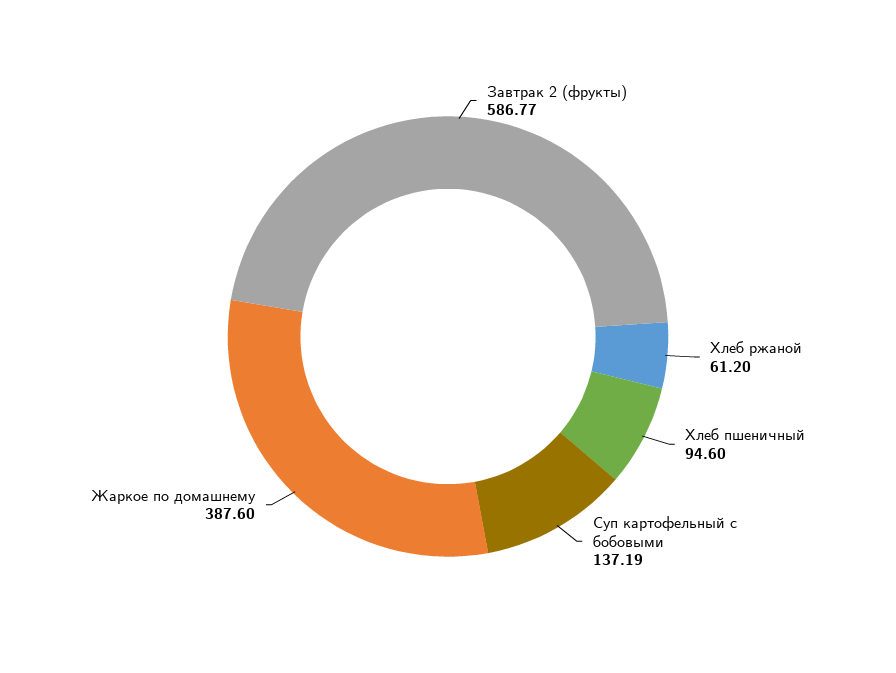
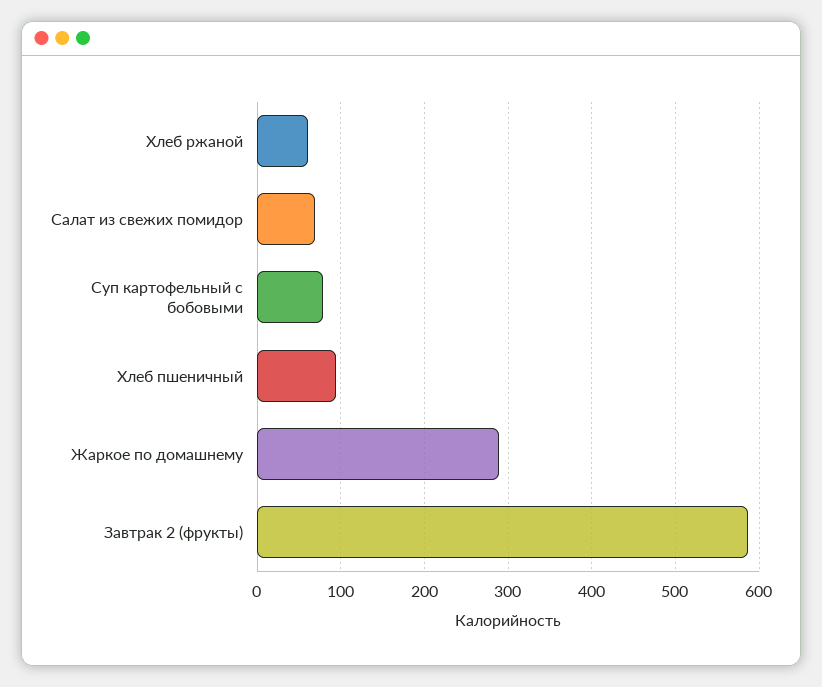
  {
    "Завтрак 2 (фрукты)": 586.77,
    "Хлеб ржаной": 61.2,
    "Хлеб пшеничный": 94.6,
-   "Суп картофельный с бобовыми": 137.19,
+   "Суп картофельный с бобовыми": 80,
-   "Жаркое по домашнему": 387.6
+   "Жаркое по домашнему": 290,
+   "Салат из свежих помидор": 70
  }

